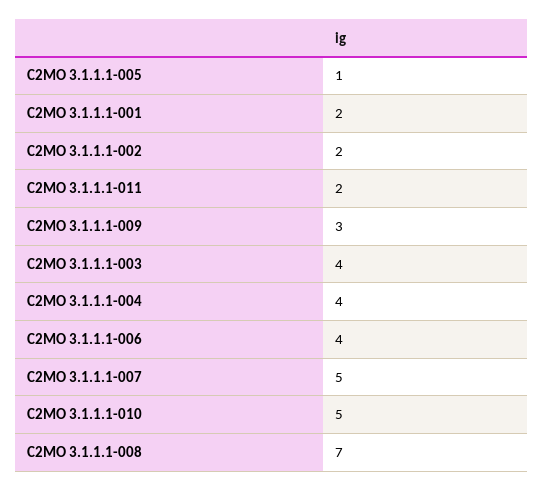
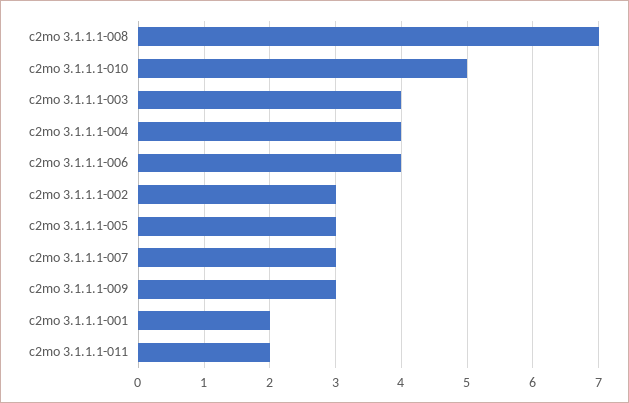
  {
-   "C2MO 3.1.1.1-005": 1,
+   "C2MO 3.1.1.1-005": 3,
    "C2MO 3.1.1.1-001": 2,
-   "C2MO 3.1.1.1-002": 2,
+   "C2MO 3.1.1.1-002": 3,
    "C2MO 3.1.1.1-011": 2,
    "C2MO 3.1.1.1-009": 3,
    "C2MO 3.1.1.1-003": 4,
    "C2MO 3.1.1.1-004": 4,
    "C2MO 3.1.1.1-006": 4,
-   "C2MO 3.1.1.1-007": 5,
+   "C2MO 3.1.1.1-007": 3,
    "C2MO 3.1.1.1-010": 5,
    "C2MO 3.1.1.1-008": 7
  }

